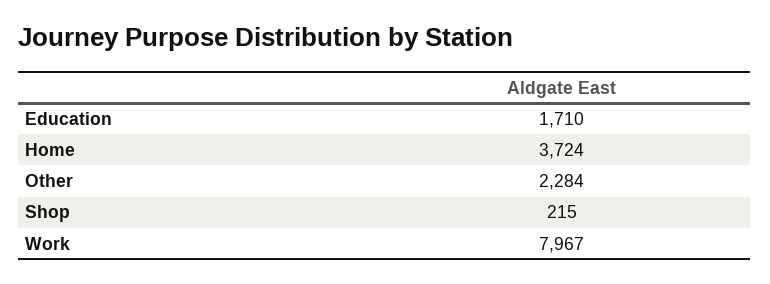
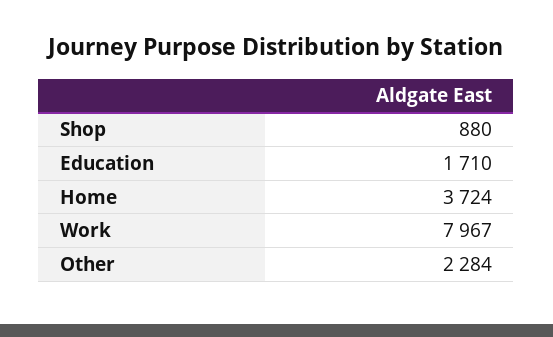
  {
    "Education": 1710,
    "Home": 3724,
    "Other": 2284,
-   "Shop": 215,
+   "Shop": 880,
    "Work": 7967
  }

